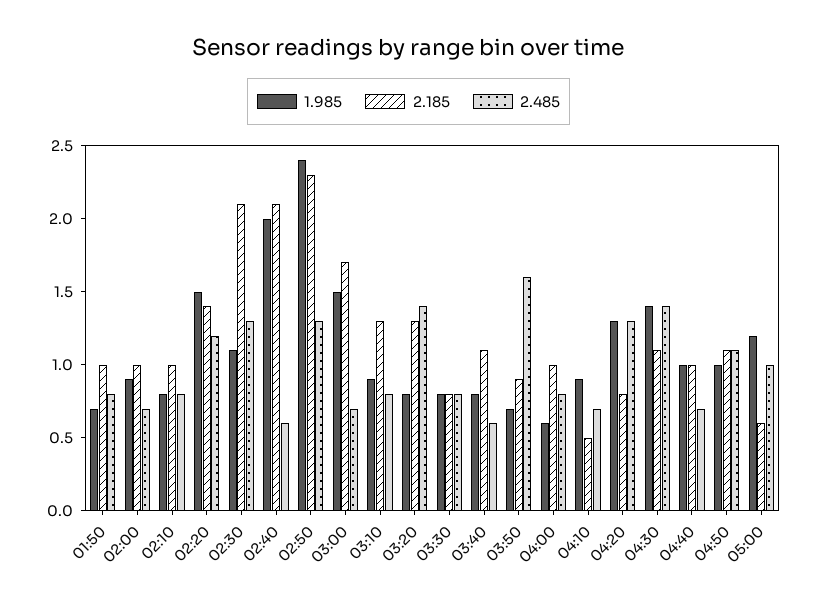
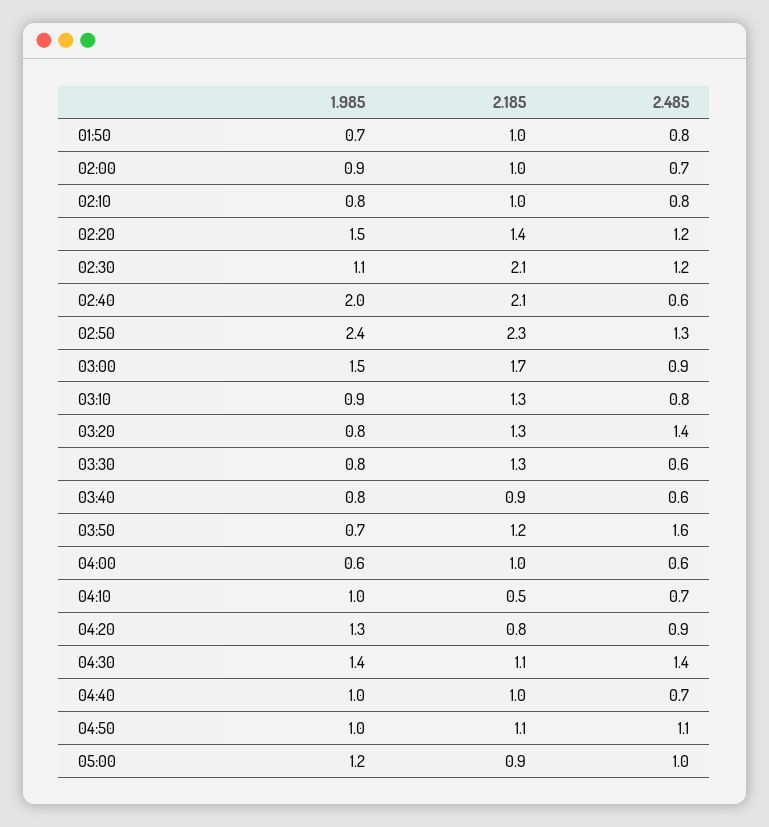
  {
    "1.985": {
      "01:50": 0.7,
      "02:00": 0.9,
      "02:10": 0.8,
      "02:20": 1.5,
      "02:30": 1.1,
      "02:40": 2,
      "02:50": 2.4,
      "03:00": 1.5,
      "03:10": 0.9,
      "03:20": 0.8,
      "03:30": 0.8,
      "03:40": 0.8,
      "03:50": 0.7,
      "04:00": 0.6,
-     "04:10": 0.9,
+     "04:10": 1,
      "04:20": 1.3,
      "04:30": 1.4,
      "04:40": 1,
      "04:50": 1,
      "05:00": 1.2
    },
    "2.185": {
      "01:50": 1,
      "02:00": 1,
      "02:10": 1,
      "02:20": 1.4,
      "02:30": 2.1,
      "02:40": 2.1,
      "02:50": 2.3,
      "03:00": 1.7,
      "03:10": 1.3,
      "03:20": 1.3,
-     "03:30": 0.8,
+     "03:30": 1.3,
-     "03:40": 1.1,
+     "03:40": 0.9,
-     "03:50": 0.9,
+     "03:50": 1.2,
      "04:00": 1,
      "04:10": 0.5,
      "04:20": 0.8,
      "04:30": 1.1,
      "04:40": 1,
      "04:50": 1.1,
-     "05:00": 0.6
+     "05:00": 0.9
    },
    "2.485": {
      "01:50": 0.8,
      "02:00": 0.7,
      "02:10": 0.8,
      "02:20": 1.2,
-     "02:30": 1.3,
+     "02:30": 1.2,
      "02:40": 0.6,
      "02:50": 1.3,
-     "03:00": 0.7,
+     "03:00": 0.9,
      "03:10": 0.8,
      "03:20": 1.4,
-     "03:30": 0.8,
+     "03:30": 0.6,
      "03:40": 0.6,
      "03:50": 1.6,
-     "04:00": 0.8,
+     "04:00": 0.6,
      "04:10": 0.7,
-     "04:20": 1.3,
+     "04:20": 0.9,
      "04:30": 1.4,
      "04:40": 0.7,
      "04:50": 1.1,
      "05:00": 1
    }
  }

